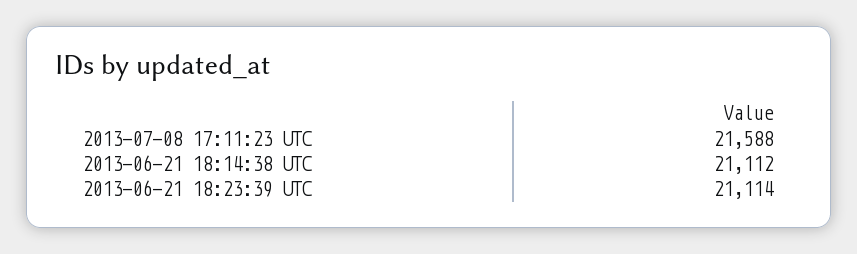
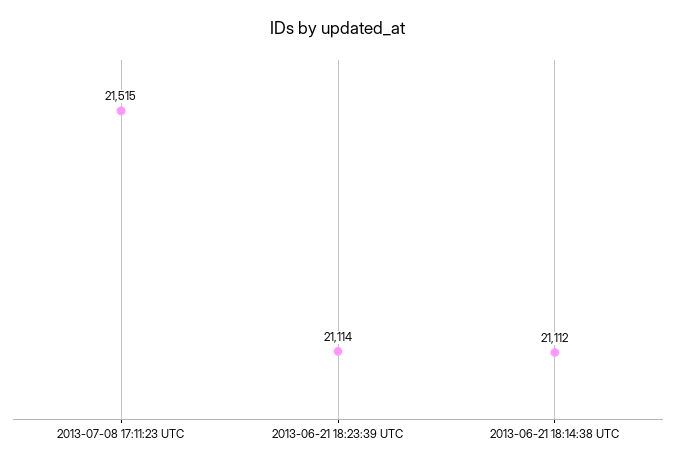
  {
-   "2013-07-08 17:11:23 UTC": 21588,
+   "2013-07-08 17:11:23 UTC": 21515,
    "2013-06-21 18:14:38 UTC": 21112,
    "2013-06-21 18:23:39 UTC": 21114
  }

